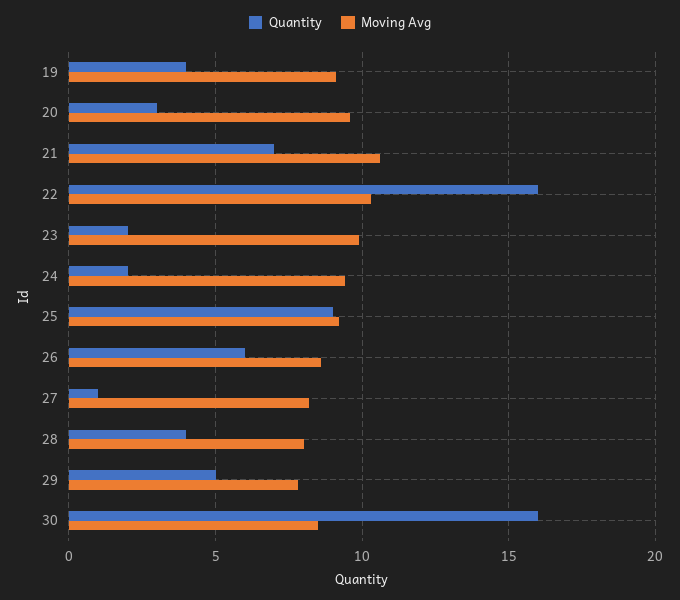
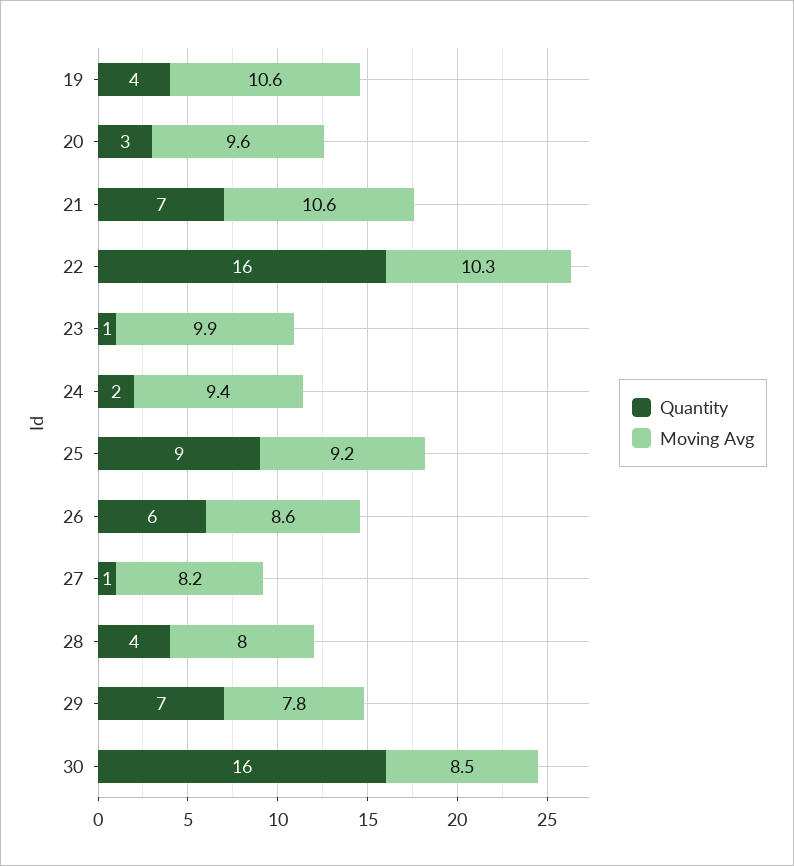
  {
    "Quantity": {
      "19": 4,
      "20": 3,
      "21": 7,
      "22": 16,
-     "23": 2,
+     "23": 1,
      "24": 2,
      "25": 9,
      "26": 6,
      "27": 1,
      "28": 4,
-     "29": 5,
+     "29": 7,
      "30": 16
    },
    "Moving Avg": {
-     "19": 9,
+     "19": 10.6,
      "20": 9.6,
      "21": 10.6,
      "22": 10.3,
      "23": 9.9,
      "24": 9.4,
      "25": 9.2,
      "26": 8.6,
      "27": 8.2,
      "28": 8,
      "29": 7.8,
      "30": 8.5
    }
  }

